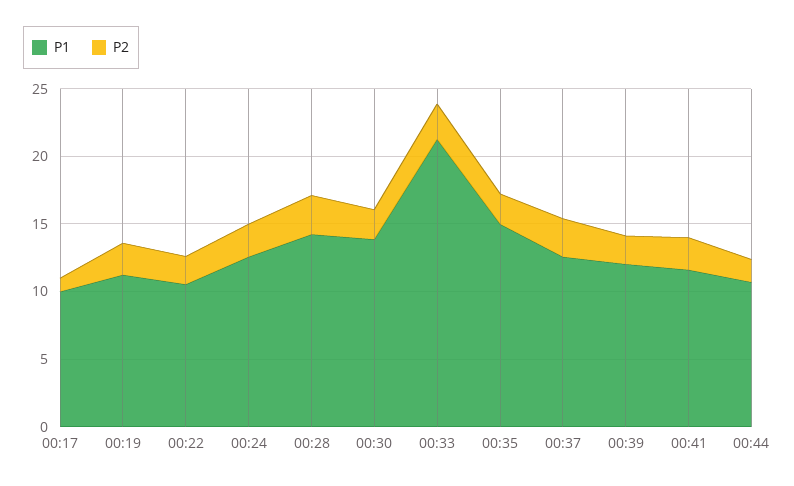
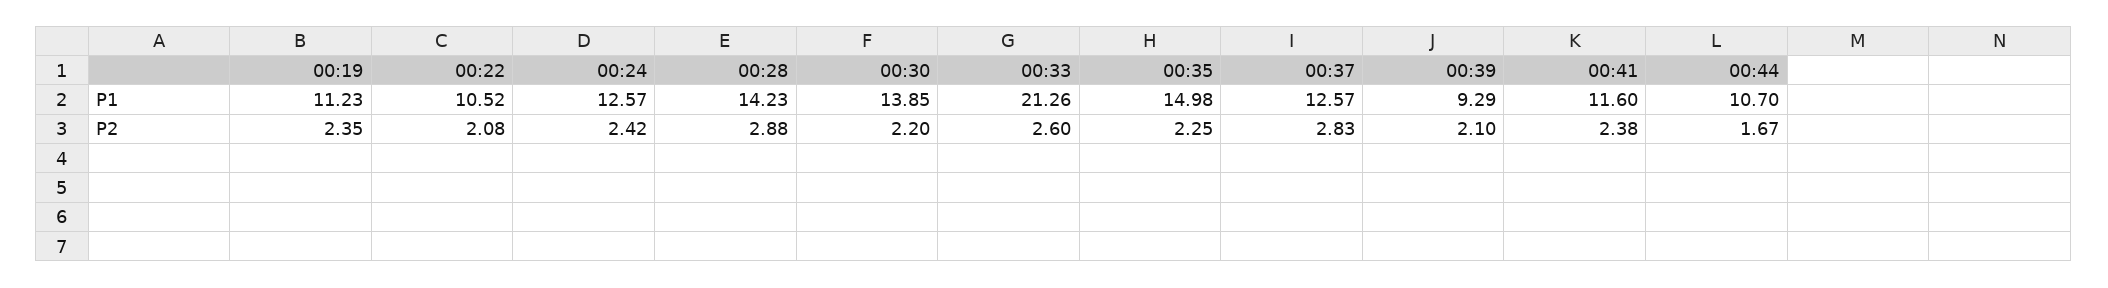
  {
    "P1": {
-     "00:17": 10,
      "00:19": 11.23,
      "00:22": 10.52,
      "00:24": 12.57,
      "00:28": 14.23,
      "00:30": 13.85,
      "00:33": 21.26,
      "00:35": 14.98,
      "00:37": 12.57,
-     "00:39": 12,
+     "00:39": 9.29,
      "00:41": 11.6,
      "00:44": 10.7
    },
    "P2": {
-     "00:17": 1,
      "00:19": 2.35,
      "00:22": 2.08,
      "00:24": 2.42,
      "00:28": 2.88,
      "00:30": 2.2,
      "00:33": 2.6,
      "00:35": 2.25,
      "00:37": 2.83,
      "00:39": 2.1,
      "00:41": 2.38,
      "00:44": 1.67
    }
  }

